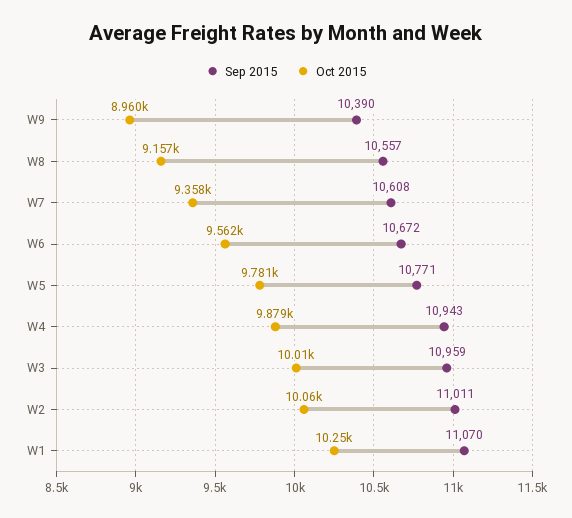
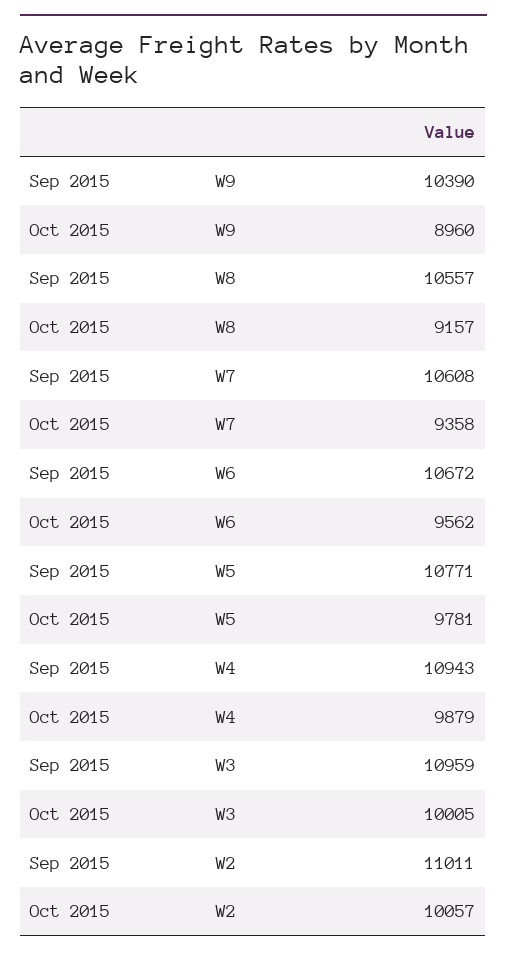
  {
    "Sep 2015": {
      "W9": 10390,
      "W8": 10557,
      "W7": 10608,
      "W6": 10672,
      "W5": 10771,
      "W4": 10943,
      "W3": 10959,
-     "W2": 11011,
+     "W2": 11011
-     "W1": 11070
    },
    "Oct 2015": {
      "W9": 8960,
      "W8": 9157,
      "W7": 9358,
      "W6": 9562,
      "W5": 9781,
      "W4": 9879,
      "W3": 10005,
-     "W2": 10057,
+     "W2": 10057
-     "W1": 10250
    }
  }

